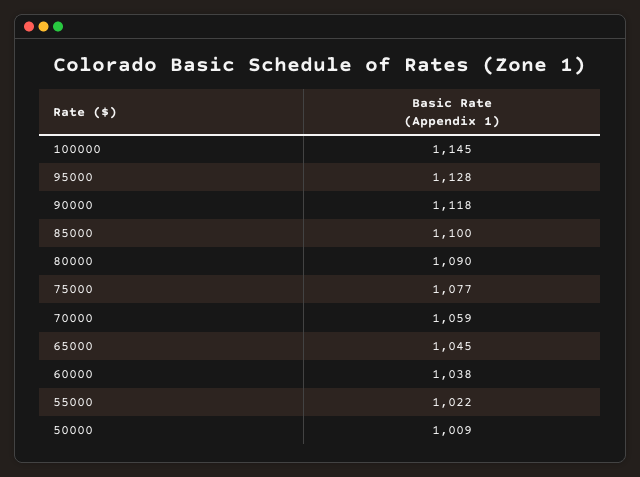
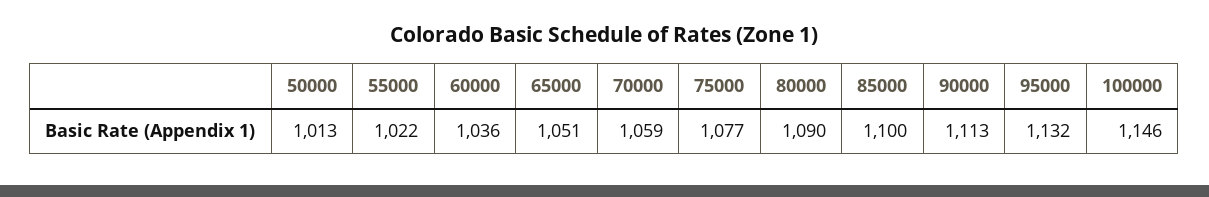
  {
-   "100000": 1145,
+   "100000": 1146,
-   "95000": 1128,
+   "95000": 1132,
-   "90000": 1118,
+   "90000": 1113,
    "85000": 1100,
    "80000": 1090,
    "75000": 1077,
    "70000": 1059,
-   "65000": 1045,
+   "65000": 1051,
-   "60000": 1038,
+   "60000": 1036,
    "55000": 1022,
-   "50000": 1009
+   "50000": 1013
  }

